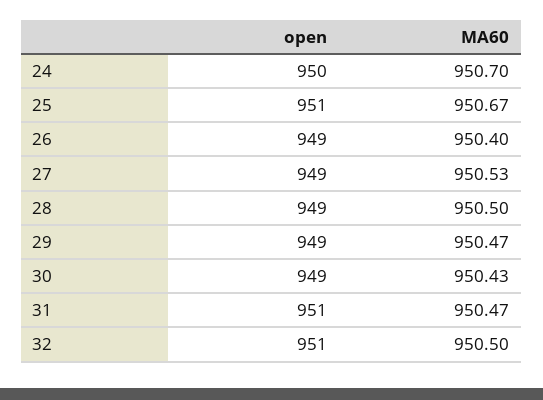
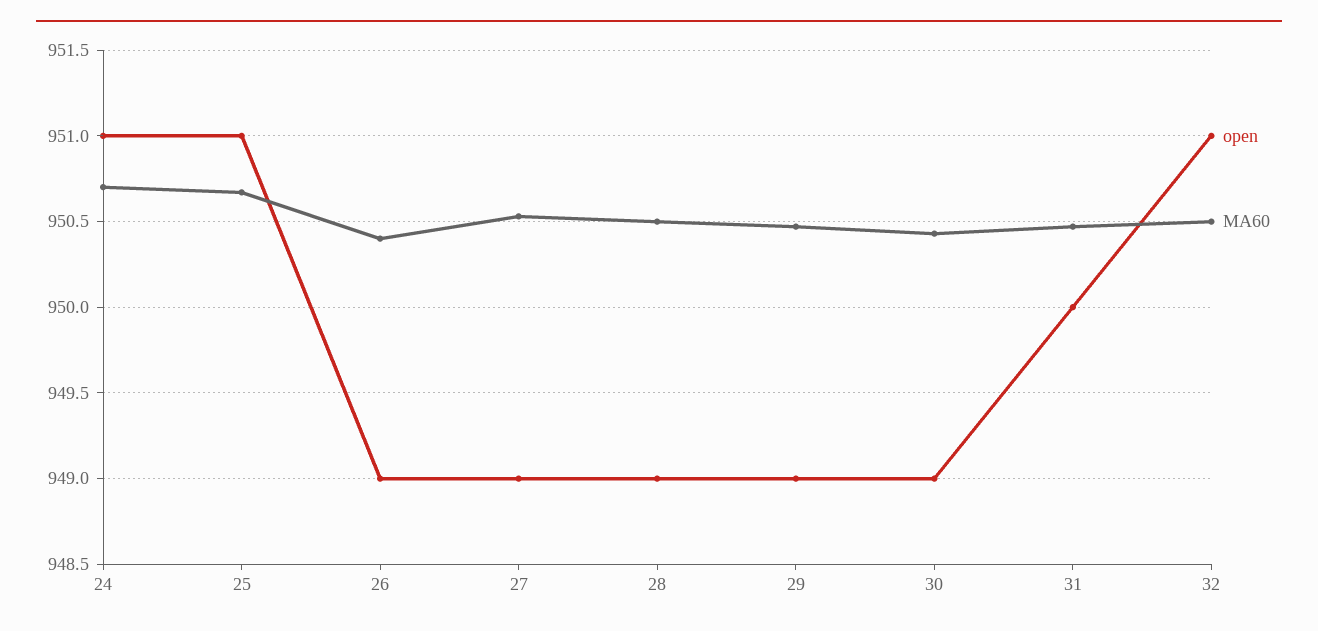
  {
    "open": {
-     "24": 950,
+     "24": 951,
      "25": 951,
      "26": 949,
      "27": 949,
      "28": 949,
      "29": 949,
      "30": 949,
-     "31": 951,
+     "31": 950,
      "32": 951
    },
    "MA60": {
      "24": 950.7,
      "25": 950.67,
      "26": 950.4,
      "27": 950.53,
      "28": 950.5,
      "29": 950.47,
      "30": 950.43,
      "31": 950.47,
      "32": 950.5
    }
  }

